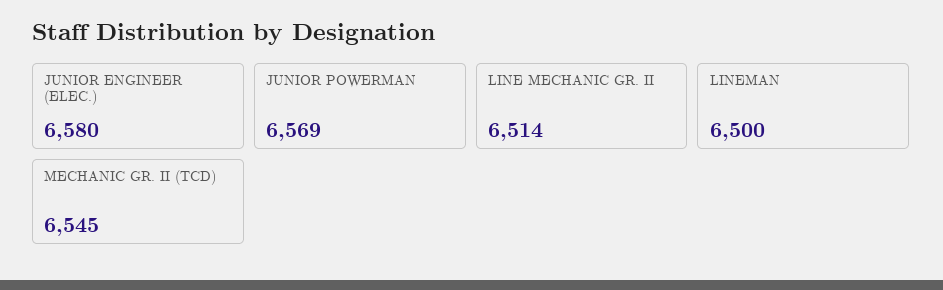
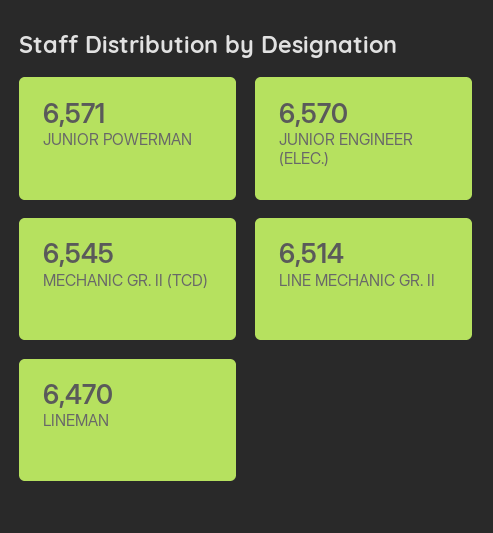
  {
-   "JUNIOR ENGINEER (ELEC.)": 6580,
+   "JUNIOR ENGINEER (ELEC.)": 6570,
-   "JUNIOR POWERMAN": 6569,
+   "JUNIOR POWERMAN": 6571,
    "LINE MECHANIC GR. II": 6514,
-   "LINEMAN": 6500,
+   "LINEMAN": 6470,
    "MECHANIC GR. II (TCD)": 6545
  }

